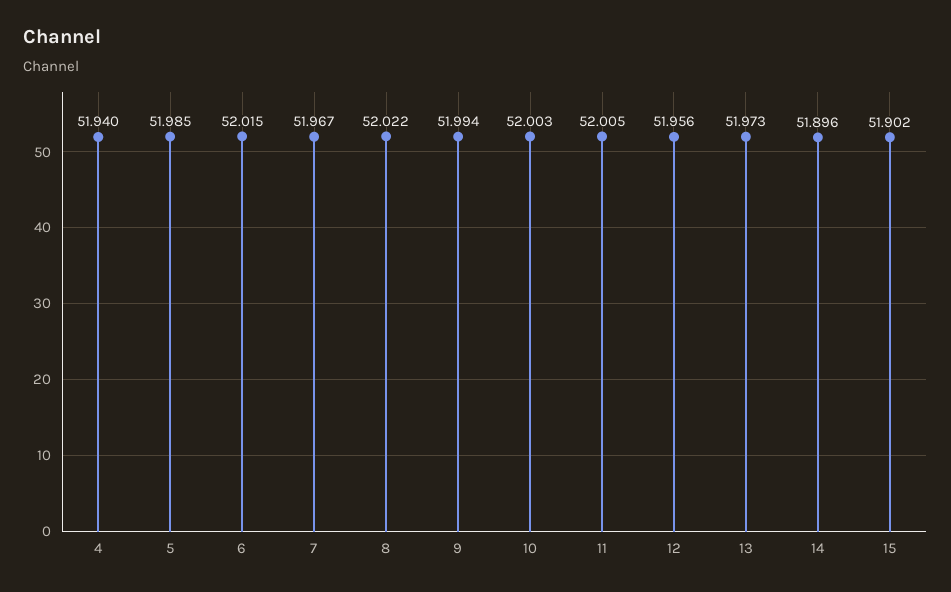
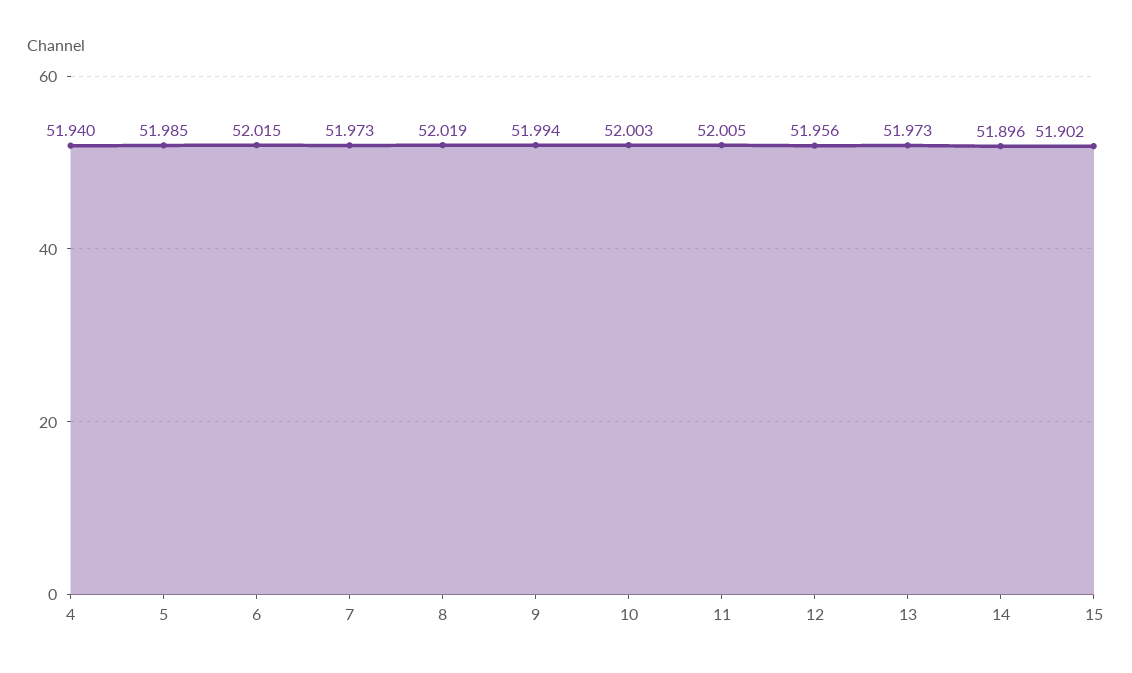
  {
    "4": 51.94,
    "5": 51.985,
    "6": 52.015,
-   "7": 51.967,
+   "7": 51.973,
-   "8": 52.022,
+   "8": 52.019,
    "9": 51.994,
    "10": 52.003,
    "11": 52.005,
    "12": 51.956,
    "13": 51.973,
    "14": 51.896,
    "15": 51.902
  }

